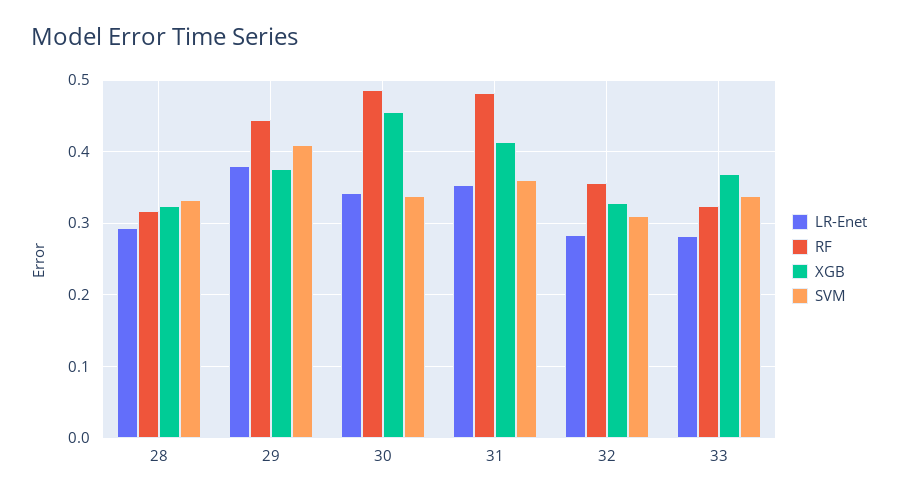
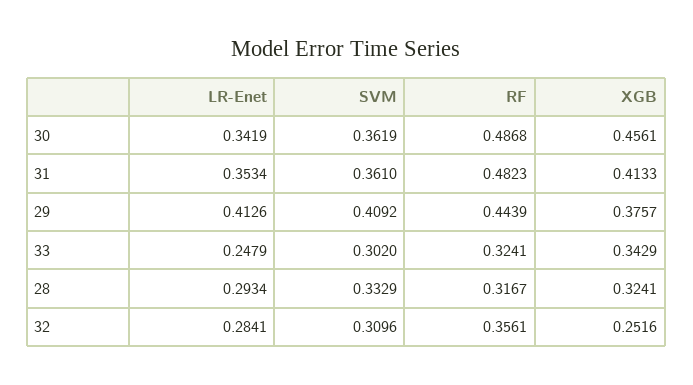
  {
    "LR-Enet": {
      "28": 0.2934,
-     "29": 0.38,
+     "29": 0.4126,
      "30": 0.3419,
      "31": 0.3534,
      "32": 0.2841,
-     "33": 0.28
+     "33": 0.2479
    },
    "RF": {
      "28": 0.3167,
      "29": 0.4439,
      "30": 0.4868,
      "31": 0.4823,
      "32": 0.3561,
      "33": 0.3241
    },
    "XGB": {
      "28": 0.3241,
      "29": 0.3757,
      "30": 0.4561,
      "31": 0.4133,
-     "32": 0.33,
+     "32": 0.2516,
-     "33": 0.37
+     "33": 0.3429
    },
    "SVM": {
      "28": 0.3329,
      "29": 0.4092,
-     "30": 0.34,
+     "30": 0.3619,
      "31": 0.361,
      "32": 0.3096,
-     "33": 0.34
+     "33": 0.302
    }
  }

